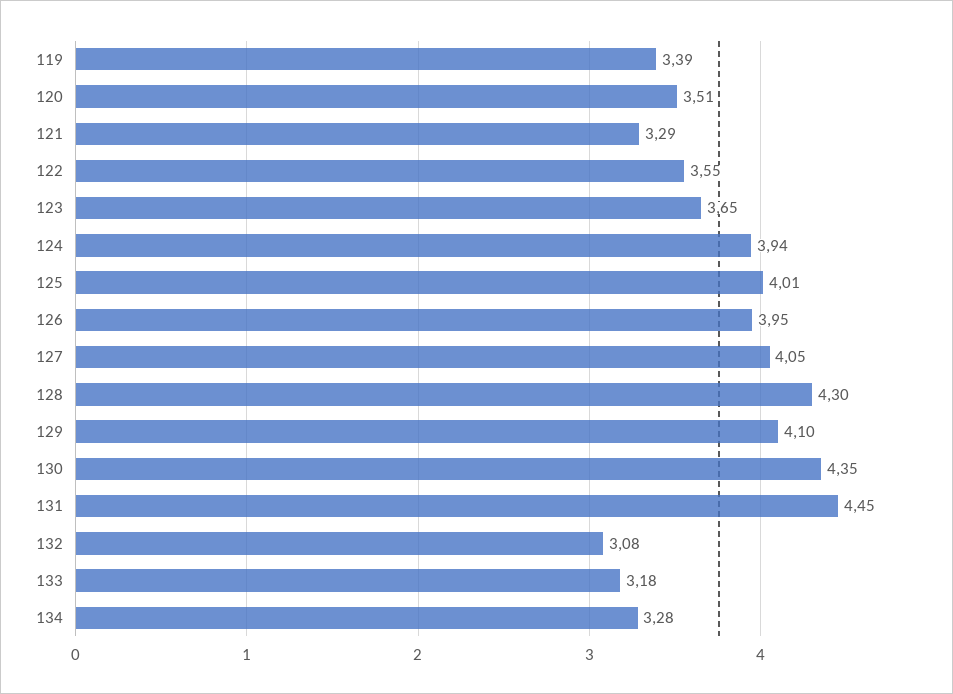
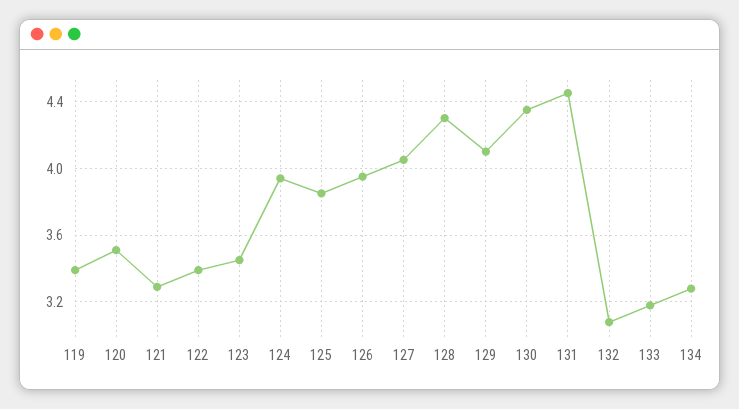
  {
    "119": 3.39,
    "120": 3.51,
    "121": 3.29,
-   "122": 3.55,
+   "122": 3.4,
-   "123": 3.65,
+   "123": 3.45,
    "124": 3.94,
-   "125": 4.01,
+   "125": 3.85,
    "126": 3.95,
    "127": 4.05,
    "128": 4.3,
    "129": 4.1,
    "130": 4.35,
    "131": 4.45,
    "132": 3.08,
    "133": 3.18,
    "134": 3.28
  }

